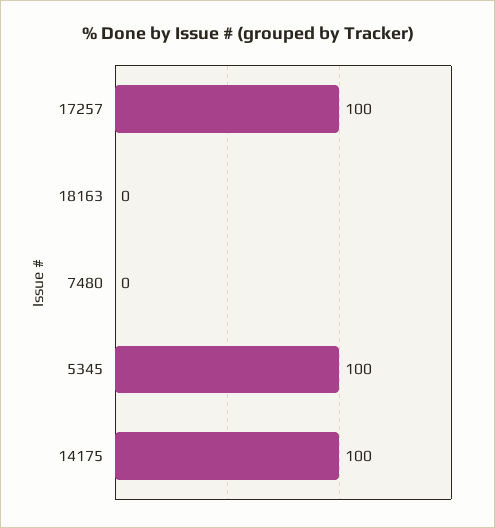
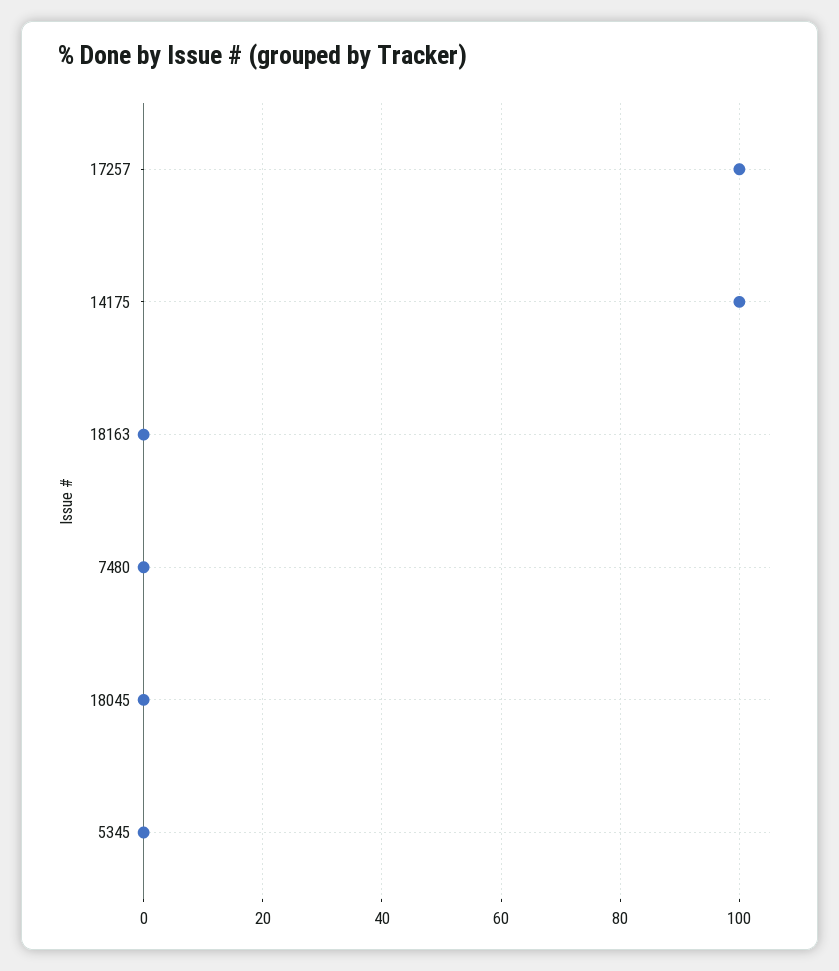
  {
    "17257": 100,
    "18163": 0,
    "7480": 0,
-   "5345": 100,
+   "5345": 0,
-   "14175": 100
+   "14175": 100,
+   "18045": 0
  }

